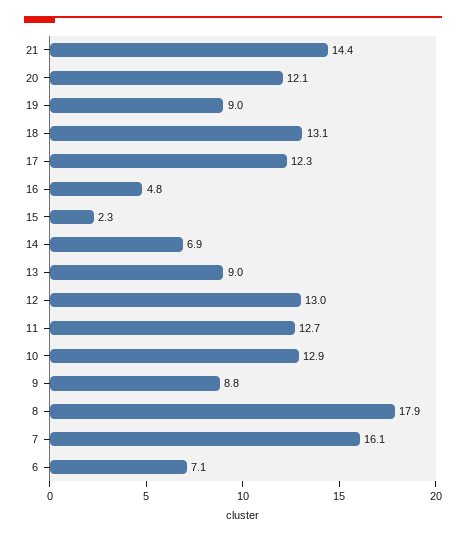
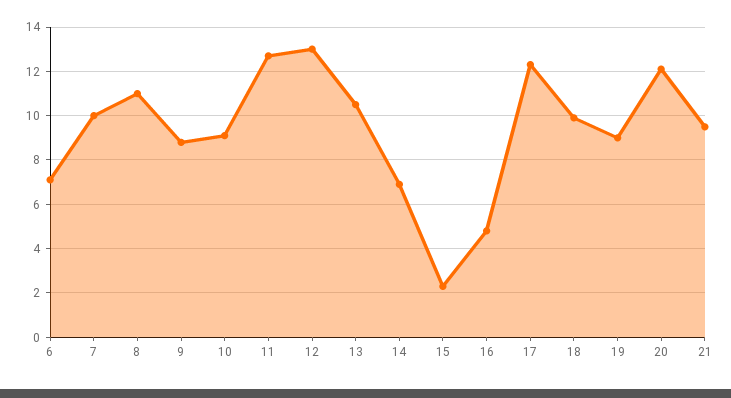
  {
-   "21": 14.4,
+   "21": 9.5,
    "20": 12.1,
    "19": 9,
-   "18": 13.1,
+   "18": 10,
    "17": 12.3,
    "16": 4.8,
    "15": 2.3,
    "14": 6.9,
-   "13": 9,
+   "13": 10.5,
    "12": 13,
    "11": 12.7,
-   "10": 12.9,
+   "10": 9,
    "9": 8.8,
-   "8": 17.9,
+   "8": 11,
-   "7": 16.1,
+   "7": 10,
    "6": 7.1
  }

